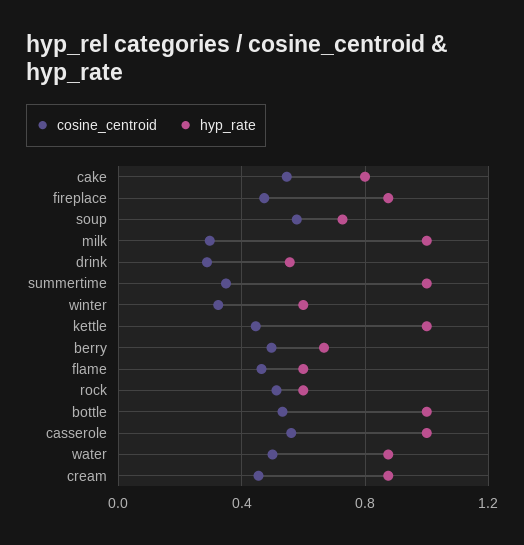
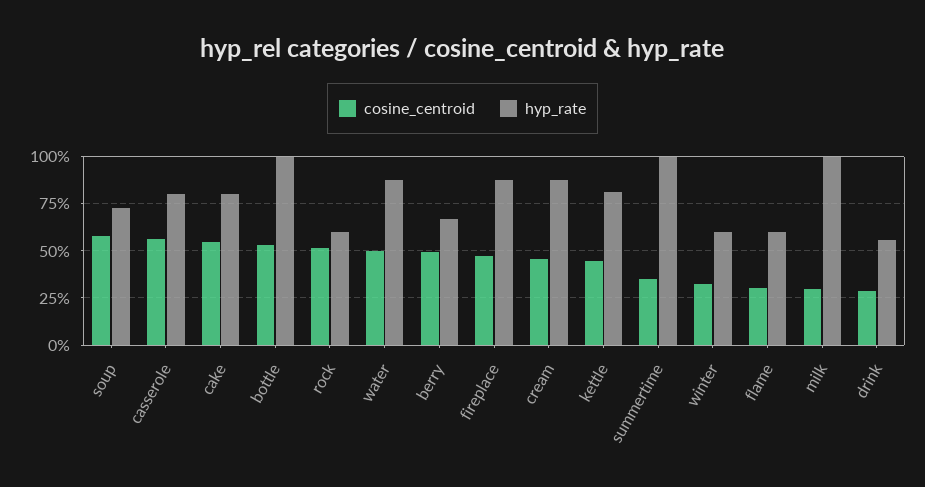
  {
    "cosine_centroid": {
      "cake": 0.55,
      "fireplace": 0.45,
      "soup": 0.6,
      "milk": 0.3,
      "drink": 0.3,
      "summertime": 0.35,
      "winter": 0.3,
      "kettle": 0.45,
      "berry": 0.5,
-     "flame": 0.45,
+     "flame": 0.3,
      "rock": 0.5,
      "bottle": 0.55,
      "casserole": 0.55,
      "water": 0.5,
      "cream": 0.45
    },
    "hyp_rate": {
      "cake": 0.8,
      "fireplace": 0.9,
      "soup": 0.75,
      "milk": 1,
      "drink": 0.55,
      "summertime": 1,
      "winter": 0.6,
-     "kettle": 1,
+     "kettle": 0.8,
      "berry": 0.65,
      "flame": 0.6,
      "rock": 0.6,
      "bottle": 1,
-     "casserole": 1,
+     "casserole": 0.8,
      "water": 0.9,
      "cream": 0.9
    }
  }

